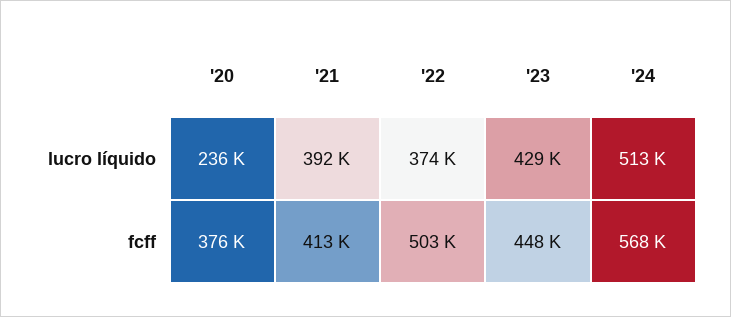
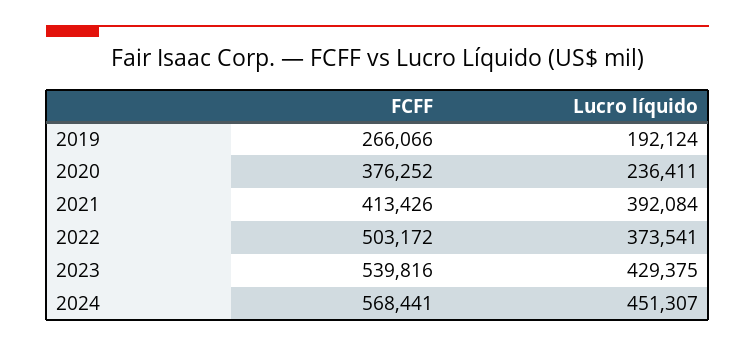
  {
    "'20": {
      "lucro líquido": 236411,
      "fcff": 376252
    },
    "'21": {
      "lucro líquido": 392084,
      "fcff": 413426
    },
    "'22": {
      "lucro líquido": 373541,
      "fcff": 503172
    },
    "'23": {
      "lucro líquido": 429375,
-     "fcff": 448000
+     "fcff": 539816
    },
    "'24": {
-     "lucro líquido": 513000,
+     "lucro líquido": 451307,
      "fcff": 568441
-   }
+   },
+   "2019": {
+     "fcff": 266066,
+     "lucro líquido": 192124
+   }
  }

